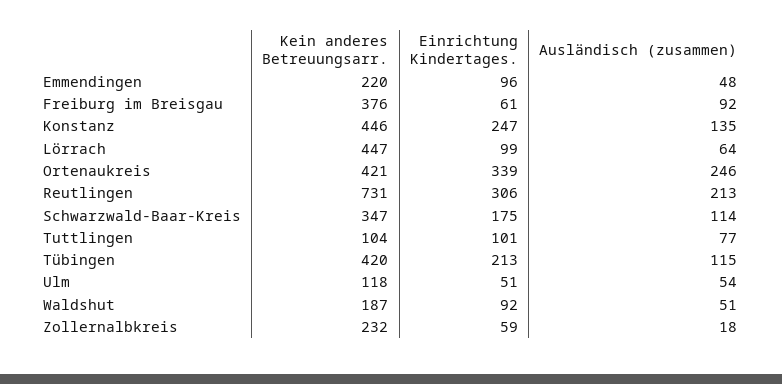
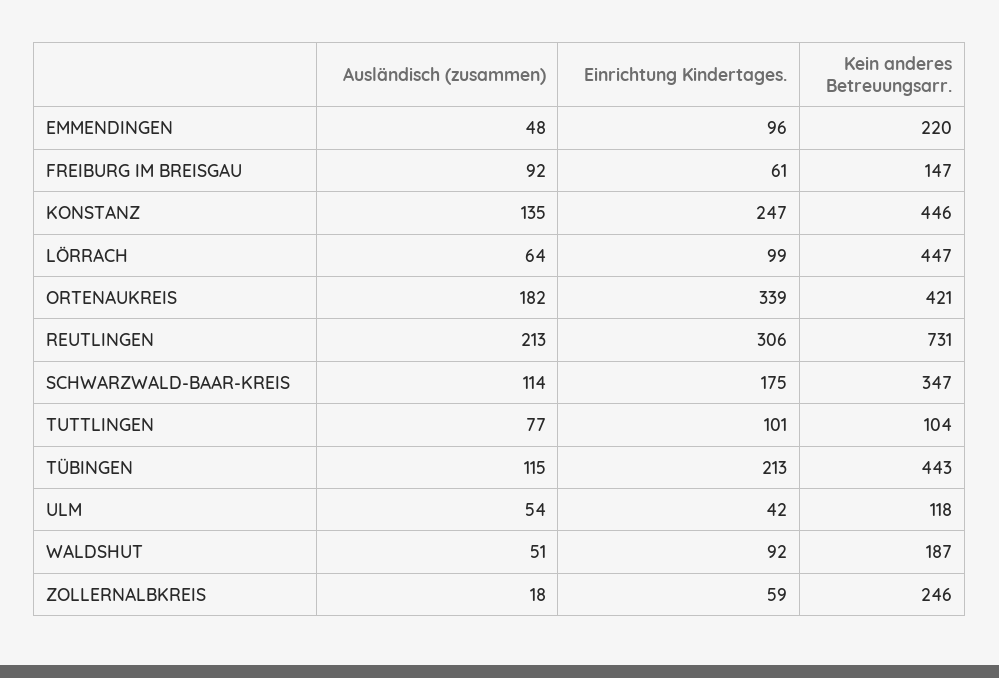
  {
    "Kein anderes Betreuungsarr.": {
      "Emmendingen": 220,
-     "Freiburg im Breisgau": 376,
+     "Freiburg im Breisgau": 147,
      "Konstanz": 446,
      "Lörrach": 447,
      "Ortenaukreis": 421,
      "Reutlingen": 731,
      "Schwarzwald-Baar-Kreis": 347,
      "Tuttlingen": 104,
-     "Tübingen": 420,
+     "Tübingen": 443,
      "Ulm": 118,
      "Waldshut": 187,
-     "Zollernalbkreis": 232
+     "Zollernalbkreis": 246
    },
    "Einrichtung Kindertages.": {
      "Emmendingen": 96,
      "Freiburg im Breisgau": 61,
      "Konstanz": 247,
      "Lörrach": 99,
      "Ortenaukreis": 339,
      "Reutlingen": 306,
      "Schwarzwald-Baar-Kreis": 175,
      "Tuttlingen": 101,
      "Tübingen": 213,
-     "Ulm": 51,
+     "Ulm": 42,
      "Waldshut": 92,
      "Zollernalbkreis": 59
    },
    "Ausländisch (zusammen)": {
      "Emmendingen": 48,
      "Freiburg im Breisgau": 92,
      "Konstanz": 135,
      "Lörrach": 64,
-     "Ortenaukreis": 246,
+     "Ortenaukreis": 182,
      "Reutlingen": 213,
      "Schwarzwald-Baar-Kreis": 114,
      "Tuttlingen": 77,
      "Tübingen": 115,
      "Ulm": 54,
      "Waldshut": 51,
      "Zollernalbkreis": 18
    }
  }

